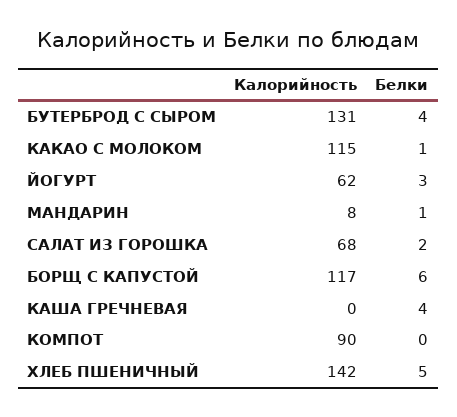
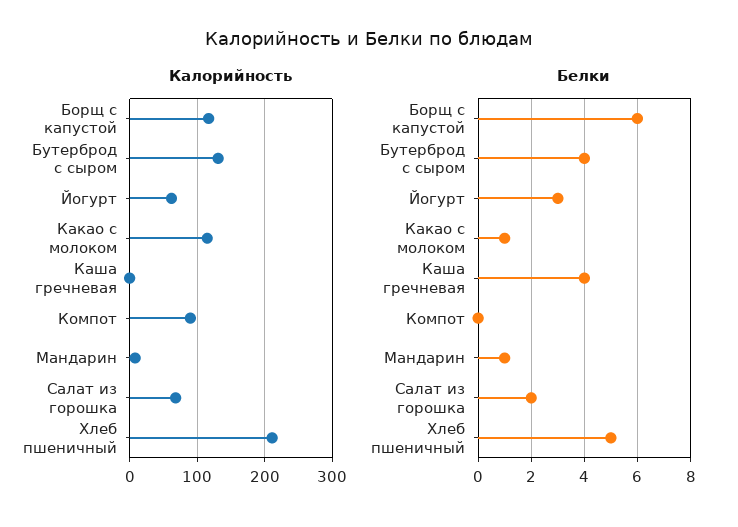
  {
    "Калорийность": {
      "БУТЕРБРОД С СЫРОМ": 131,
      "КАКАО С МОЛОКОМ": 115,
      "ЙОГУРТ": 62,
      "МАНДАРИН": 8,
      "САЛАТ ИЗ ГОРОШКА": 68,
      "БОРЩ С КАПУСТОЙ": 117,
      "КАША ГРЕЧНЕВАЯ": 0,
      "КОМПОТ": 90,
-     "ХЛЕБ ПШЕНИЧНЫЙ": 142
+     "ХЛЕБ ПШЕНИЧНЫЙ": 210
    },
    "Белки": {
      "БУТЕРБРОД С СЫРОМ": 4,
      "КАКАО С МОЛОКОМ": 1,
      "ЙОГУРТ": 3,
      "МАНДАРИН": 1,
      "САЛАТ ИЗ ГОРОШКА": 2,
      "БОРЩ С КАПУСТОЙ": 6,
      "КАША ГРЕЧНЕВАЯ": 4,
      "КОМПОТ": 0,
      "ХЛЕБ ПШЕНИЧНЫЙ": 5
    }
  }

